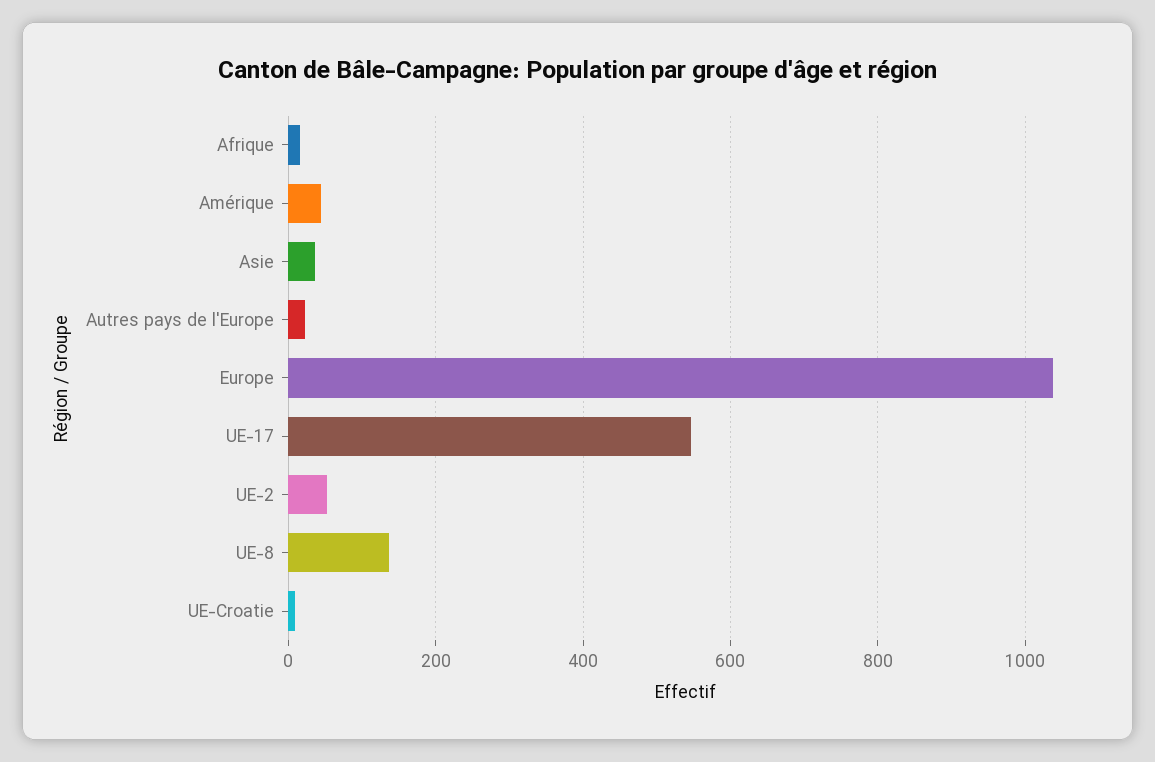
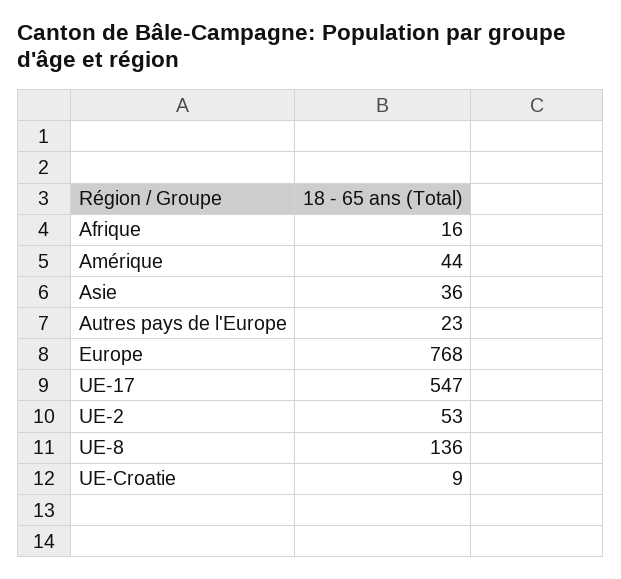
  {
    "Afrique": 16,
    "Amérique": 44,
    "Asie": 36,
    "Autres pays de l'Europe": 23,
-   "Europe": 1040,
+   "Europe": 768,
    "UE-17": 547,
    "UE-2": 53,
    "UE-8": 136,
    "UE-Croatie": 9
  }

